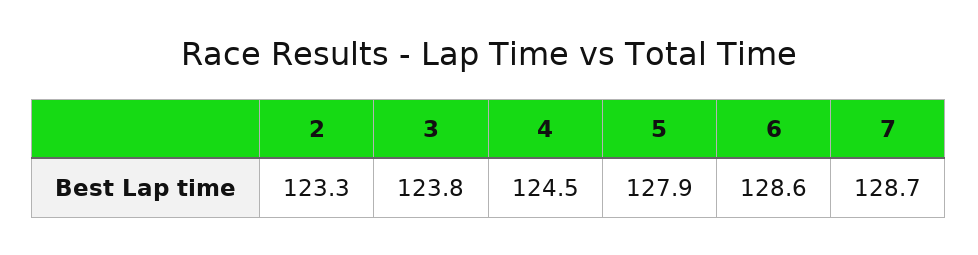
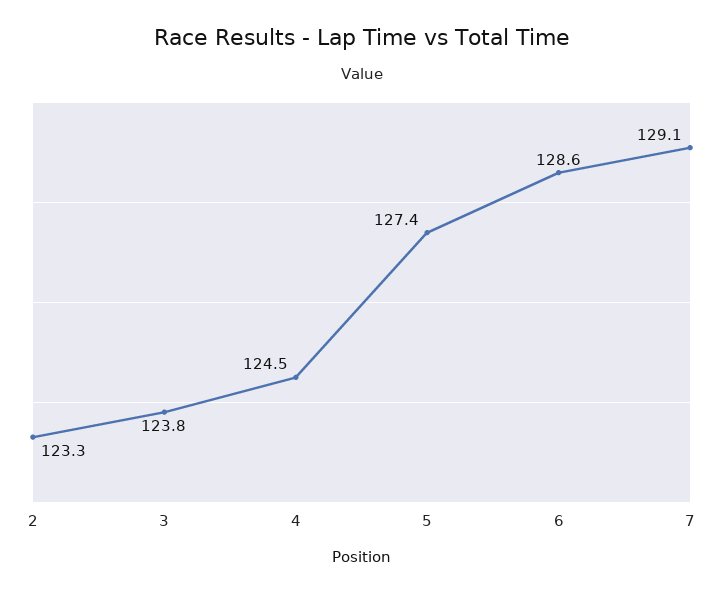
  {
    "2": 123.3,
    "3": 123.8,
    "4": 124.5,
-   "5": 127.9,
+   "5": 127.4,
    "6": 128.6,
-   "7": 128.7
+   "7": 129.1
  }

